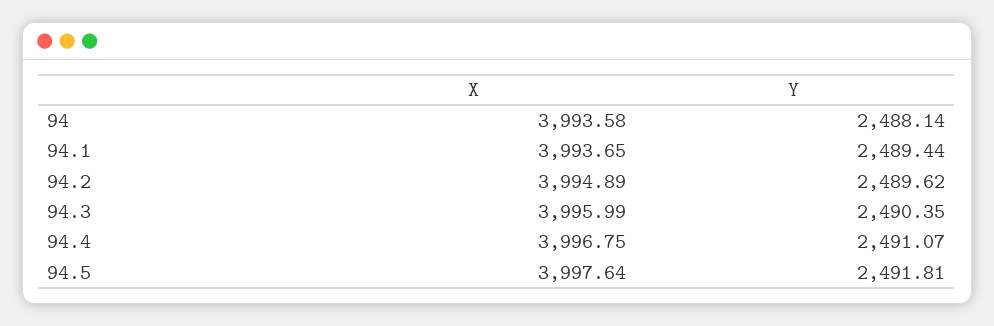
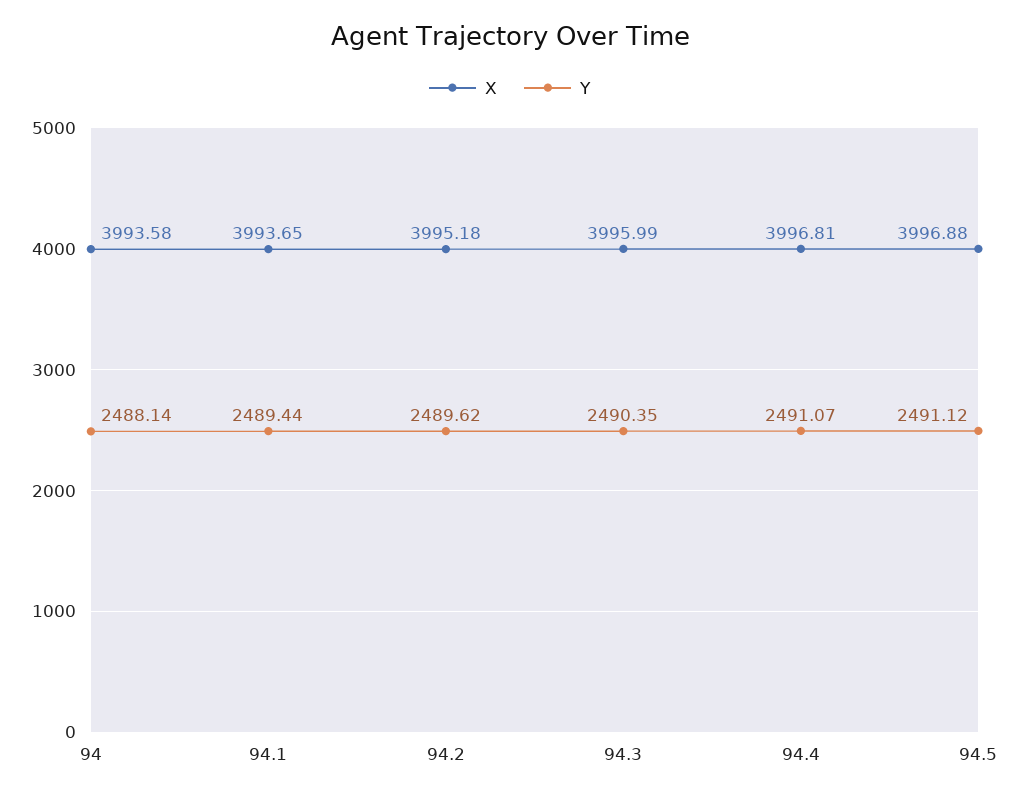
  {
    "X": {
      "94": 3993.58,
      "94.1": 3993.65,
-     "94.2": 3994.89,
+     "94.2": 3995.18,
      "94.3": 3995.99,
-     "94.4": 3996.75,
+     "94.4": 3996.81,
-     "94.5": 3997.64
+     "94.5": 3996.88
    },
    "Y": {
      "94": 2488.14,
      "94.1": 2489.44,
      "94.2": 2489.62,
      "94.3": 2490.35,
      "94.4": 2491.07,
-     "94.5": 2491.81
+     "94.5": 2491.12
    }
  }

